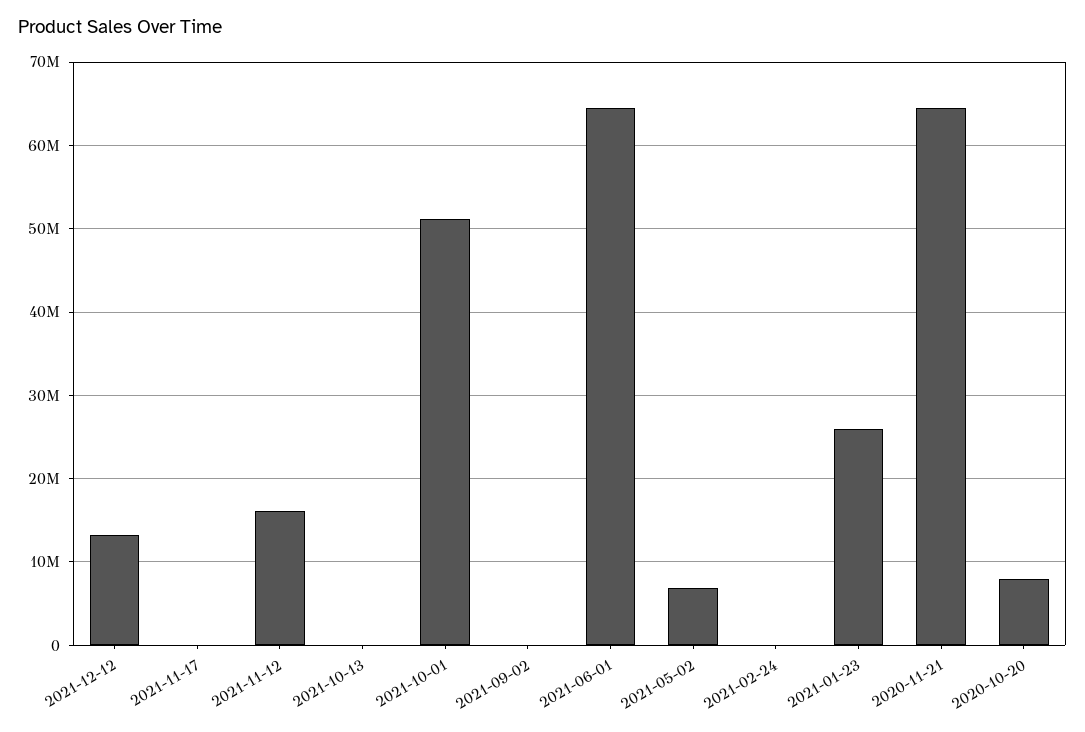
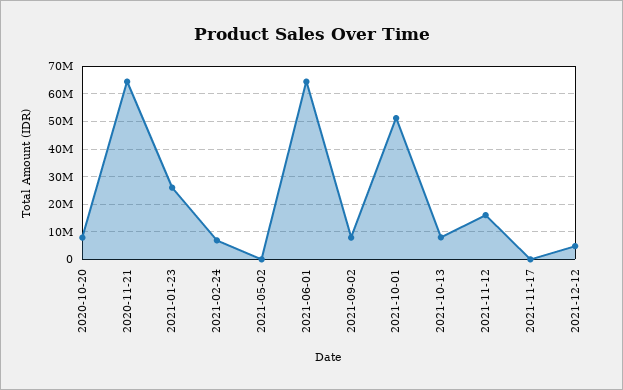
  {
-   "2021-12-12": 13000000,
+   "2021-12-12": 5000000,
    "2021-11-17": 0,
    "2021-11-12": 16000000,
-   "2021-10-13": 0,
+   "2021-10-13": 7500000,
    "2021-10-01": 51000000,
-   "2021-09-02": 0,
+   "2021-09-02": 7500000,
    "2021-06-01": 65000000,
-   "2021-05-02": 7000000,
+   "2021-05-02": 0,
-   "2021-02-24": 0,
+   "2021-02-24": 7500000,
    "2021-01-23": 26000000,
    "2020-11-21": 65000000,
    "2020-10-20": 8000000
  }

